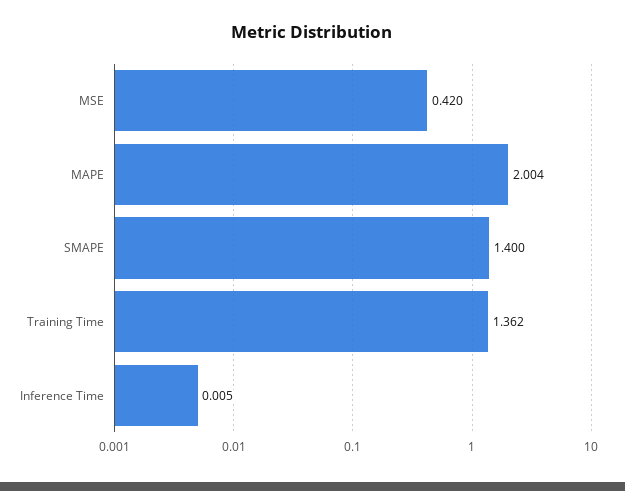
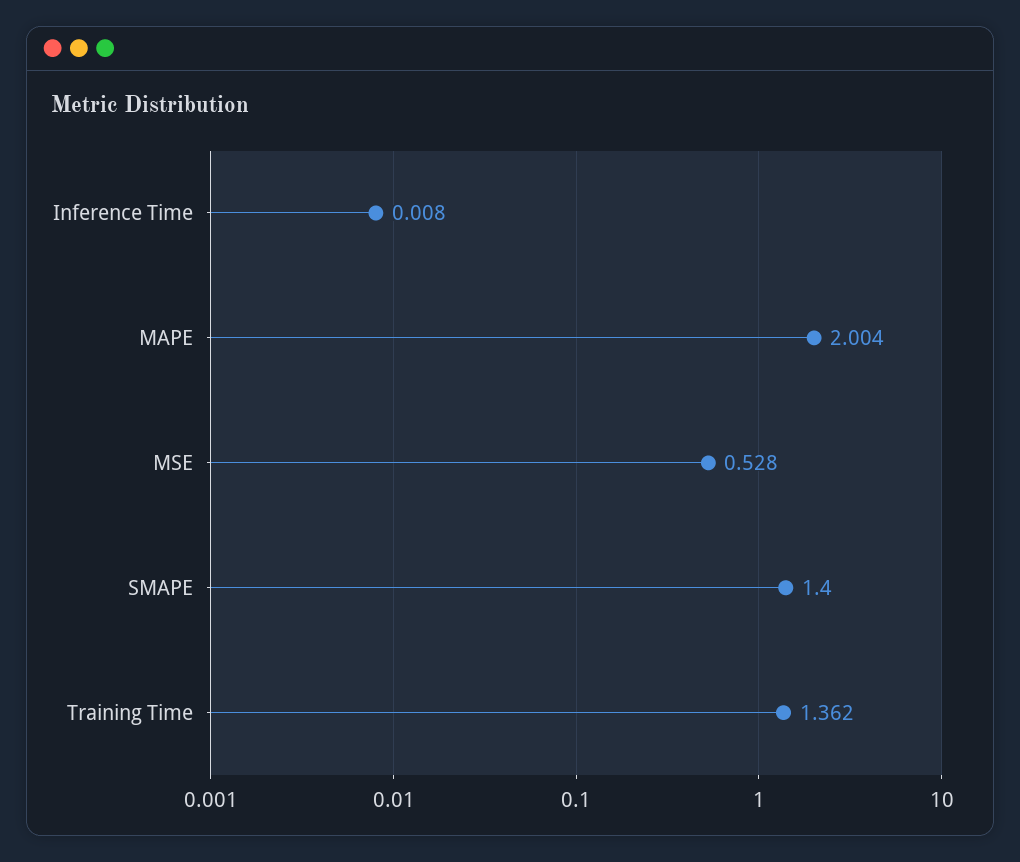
  {
-   "MSE": 0.42,
+   "MSE": 0.528,
    "MAPE": 2.004,
    "SMAPE": 1.4,
    "Training Time": 1.362,
-   "Inference Time": 0.005
+   "Inference Time": 0.008
  }

